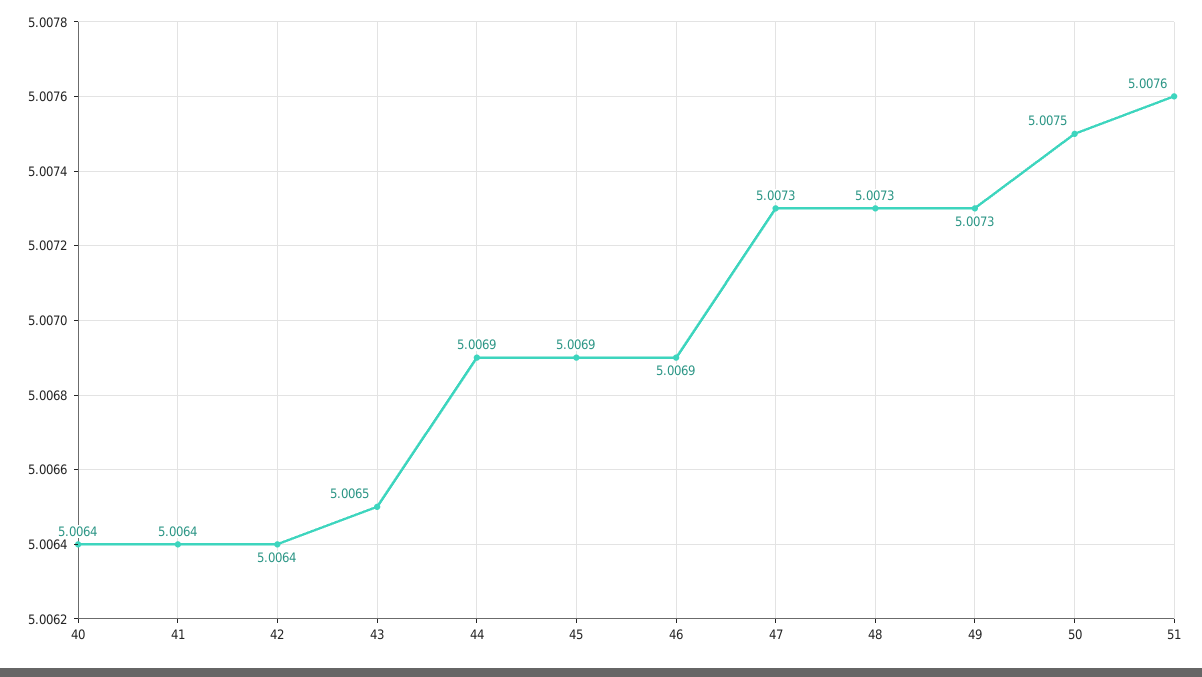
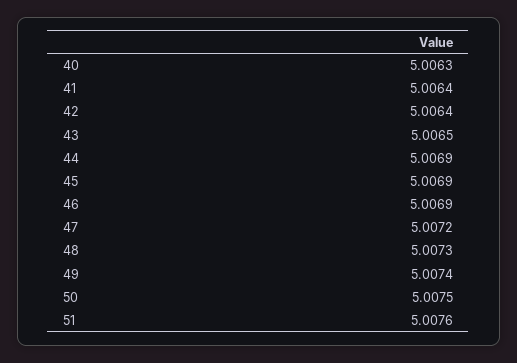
  {
-   "40": 5.0064,
+   "40": 5.0063,
    "41": 5.0064,
    "42": 5.0064,
    "43": 5.0065,
    "44": 5.0069,
    "45": 5.0069,
    "46": 5.0069,
-   "47": 5.0073,
+   "47": 5.0072,
    "48": 5.0073,
-   "49": 5.0073,
+   "49": 5.0074,
    "50": 5.0075,
    "51": 5.0076
  }

